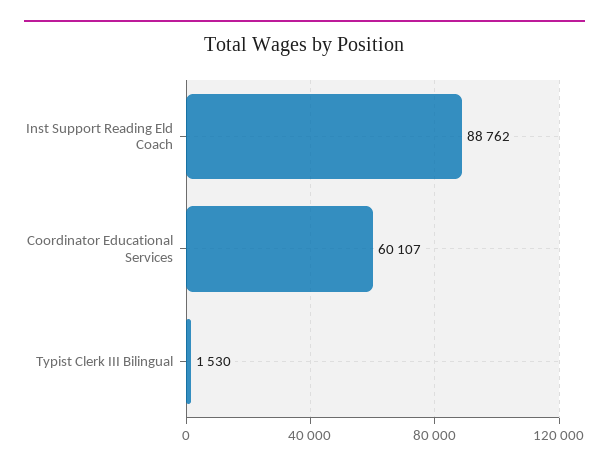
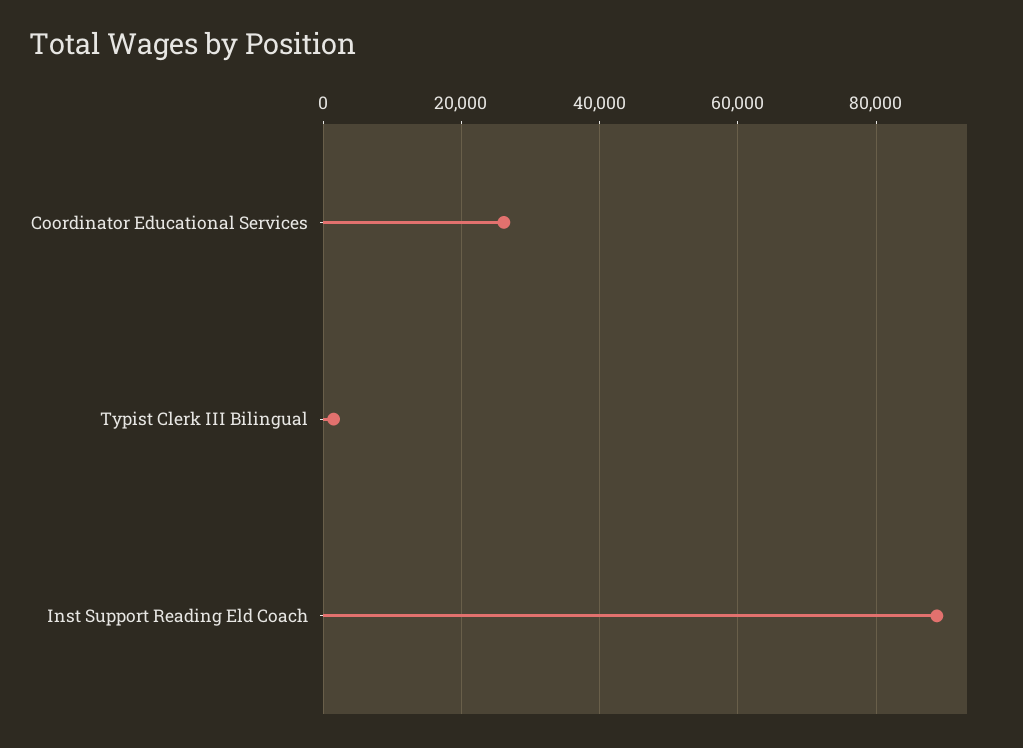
  {
    "Inst Support Reading Eld Coach": 88762,
-   "Coordinator Educational Services": 60107,
+   "Coordinator Educational Services": 26000,
    "Typist Clerk III Bilingual": 1530
  }

